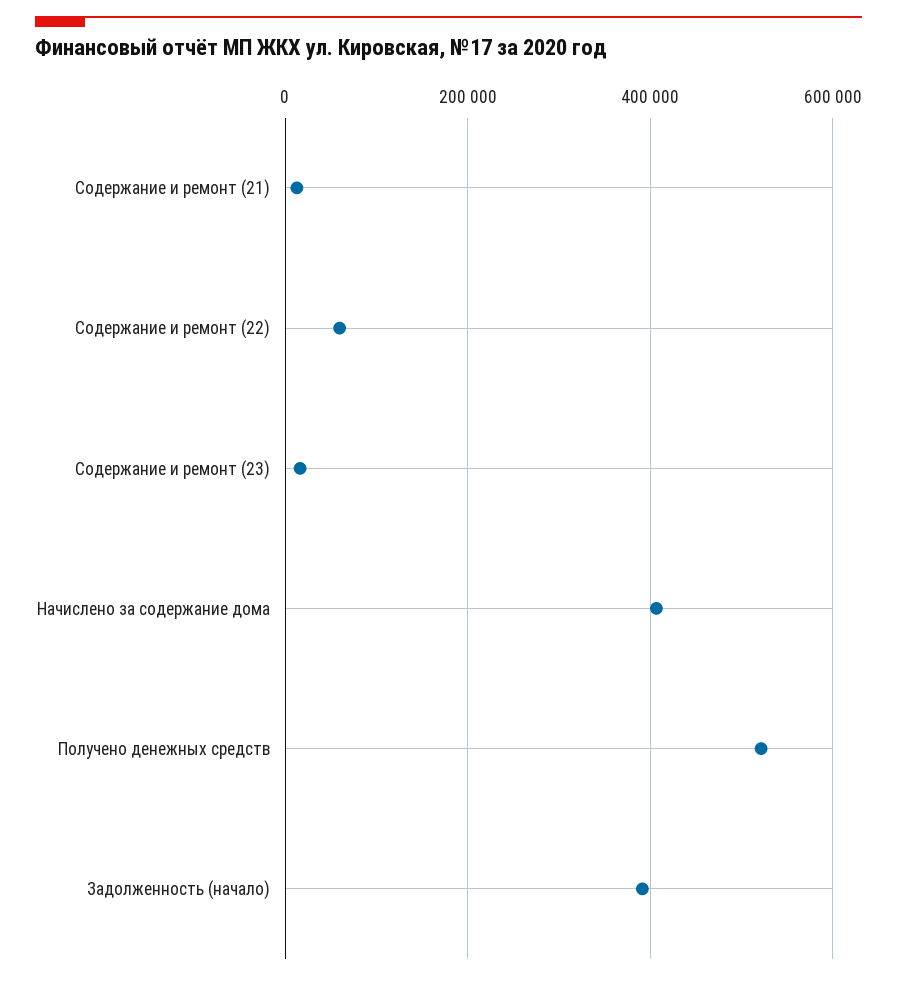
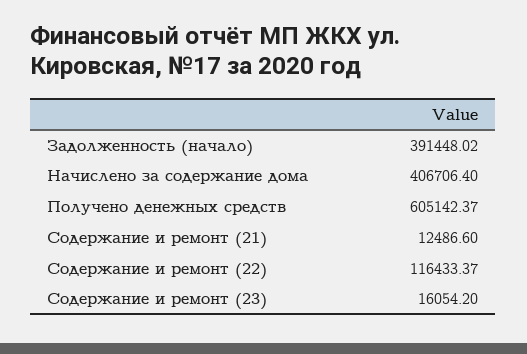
  {
    "Содержание и ремонт (21)": 12486.6,
-   "Содержание и ремонт (22)": 60000,
+   "Содержание и ремонт (22)": 116433.37,
    "Содержание и ремонт (23)": 16054.2,
    "Начислено за содержание дома": 406706.4,
-   "Получено денежных средств": 520000,
+   "Получено денежных средств": 605142.37,
    "Задолженность (начало)": 391448.02
  }

